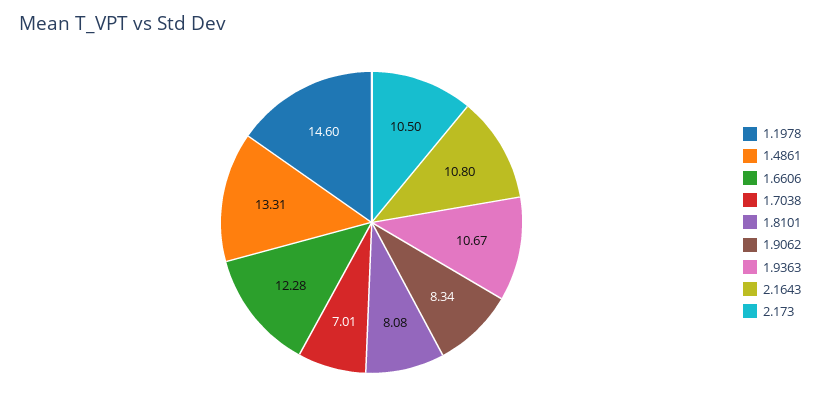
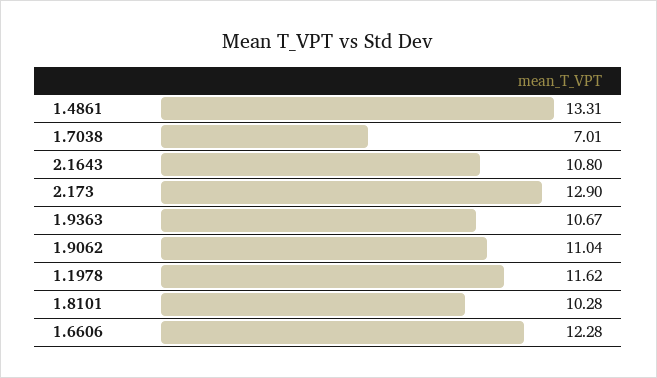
  {
-   "1.1978": 14.6,
+   "1.1978": 11.62,
    "1.4861": 13.31,
    "1.6606": 12.28,
    "1.7038": 7.01,
-   "1.8101": 8.08,
+   "1.8101": 10.28,
-   "1.9062": 8.34,
+   "1.9062": 11.04,
    "1.9363": 10.67,
    "2.1643": 10.8,
-   "2.173": 10.5
+   "2.173": 12.9
  }

